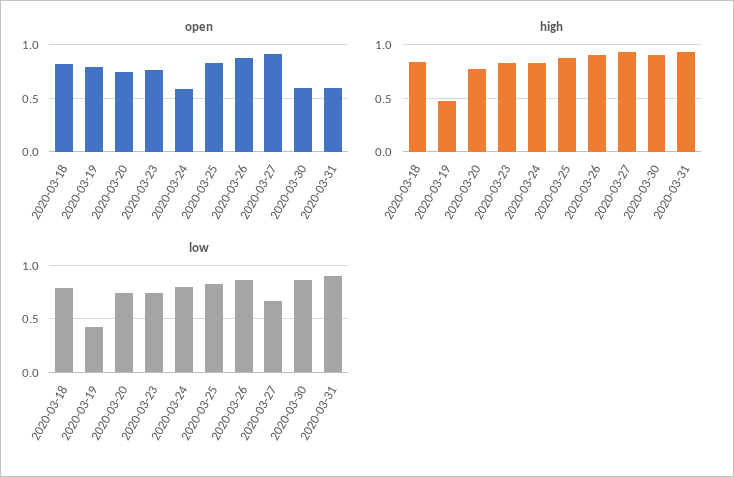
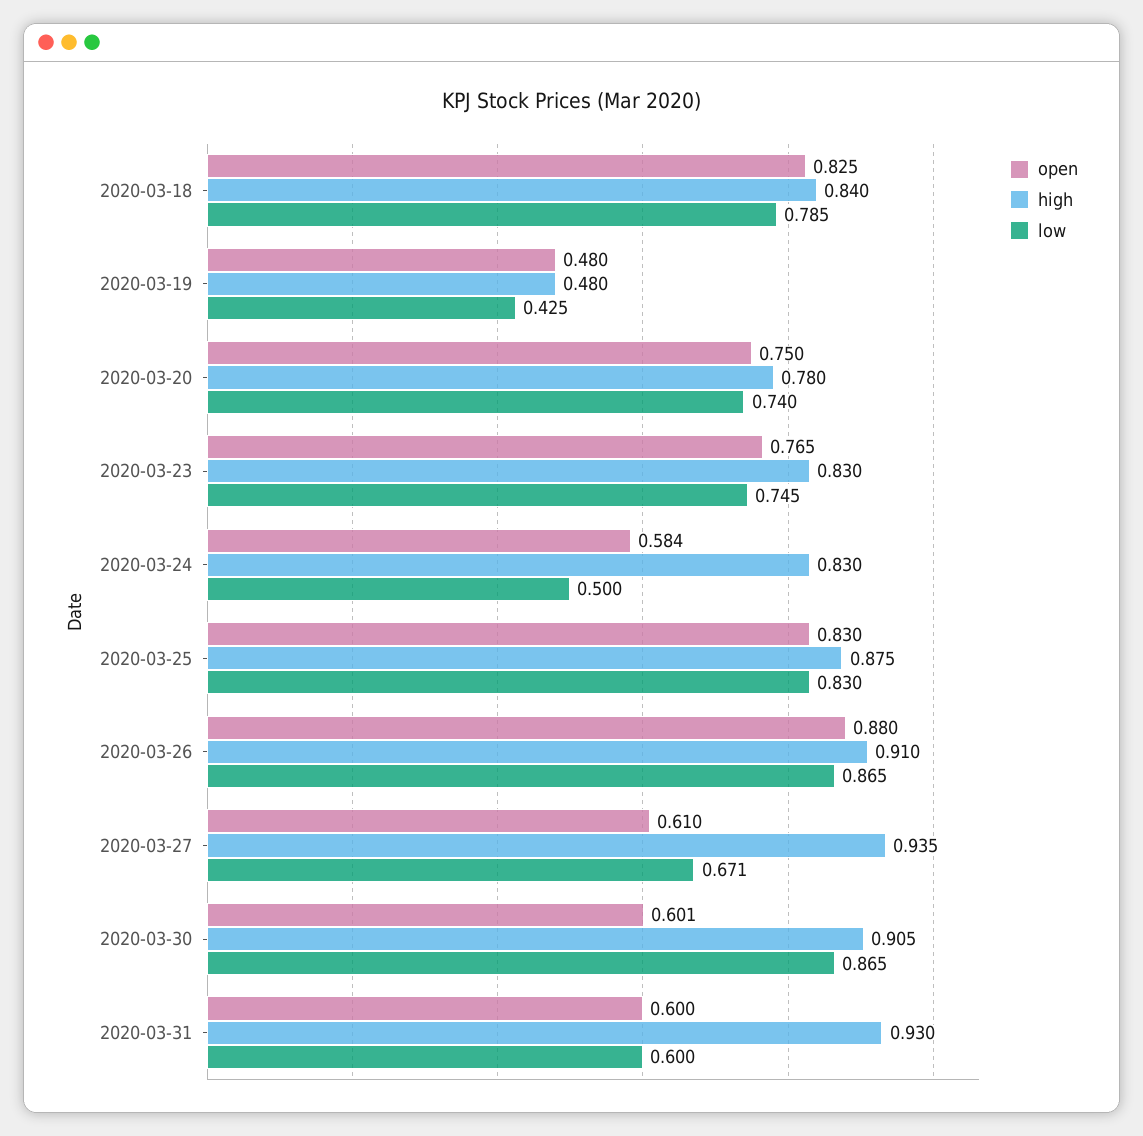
  {
    "open": {
      "2020-03-18": 0.825,
-     "2020-03-19": 0.8,
+     "2020-03-19": 0.48,
      "2020-03-20": 0.75,
      "2020-03-23": 0.765,
      "2020-03-24": 0.584,
      "2020-03-25": 0.83,
      "2020-03-26": 0.88,
-     "2020-03-27": 0.9,
+     "2020-03-27": 0.61,
      "2020-03-30": 0.601,
      "2020-03-31": 0.6
    },
    "high": {
      "2020-03-18": 0.84,
      "2020-03-19": 0.48,
      "2020-03-20": 0.78,
      "2020-03-23": 0.83,
      "2020-03-24": 0.83,
      "2020-03-25": 0.875,
      "2020-03-26": 0.91,
      "2020-03-27": 0.935,
      "2020-03-30": 0.905,
      "2020-03-31": 0.93
    },
    "low": {
      "2020-03-18": 0.785,
      "2020-03-19": 0.425,
      "2020-03-20": 0.74,
      "2020-03-23": 0.745,
-     "2020-03-24": 0.8,
+     "2020-03-24": 0.5,
      "2020-03-25": 0.83,
      "2020-03-26": 0.865,
      "2020-03-27": 0.671,
      "2020-03-30": 0.865,
-     "2020-03-31": 0.9
+     "2020-03-31": 0.6
    }
  }

